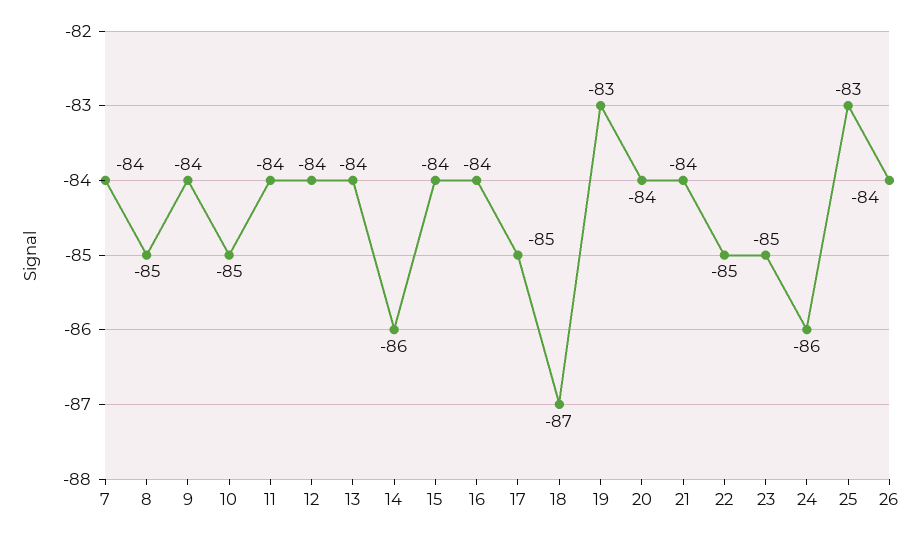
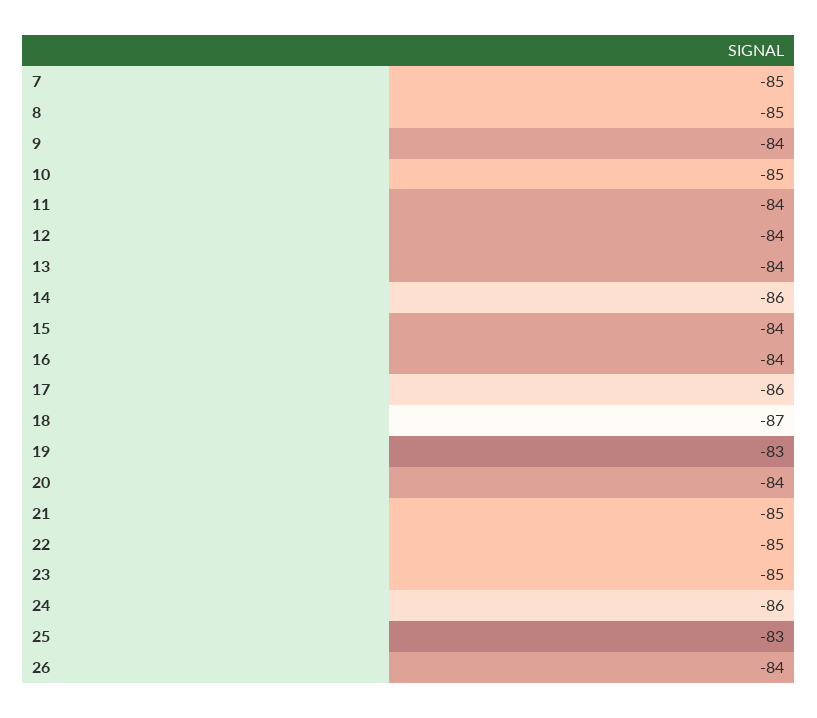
  {
-   "7": -84,
+   "7": -85,
    "8": -85,
    "9": -84,
    "10": -85,
    "11": -84,
    "12": -84,
    "13": -84,
    "14": -86,
    "15": -84,
    "16": -84,
-   "17": -85,
+   "17": -86,
    "18": -87,
    "19": -83,
    "20": -84,
-   "21": -84,
+   "21": -85,
    "22": -85,
    "23": -85,
    "24": -86,
    "25": -83,
    "26": -84
  }

